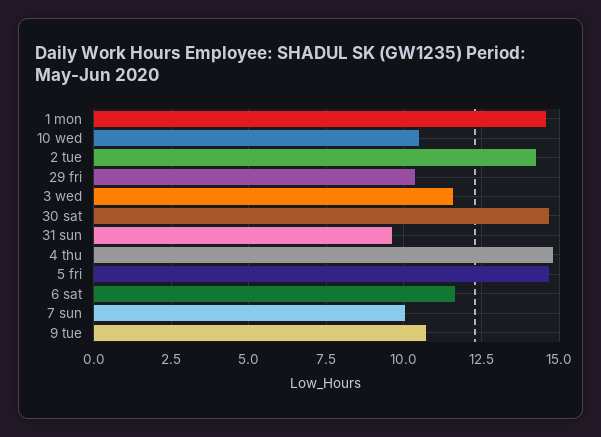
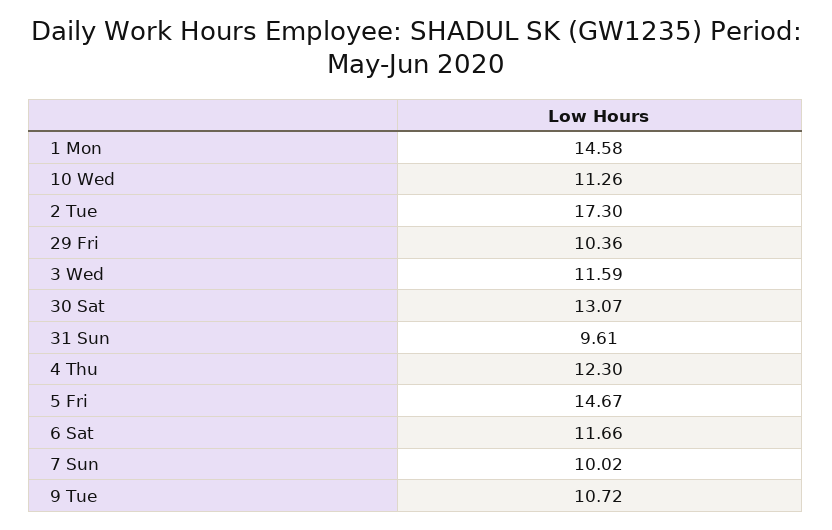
  {
    "1 mon": 14.58,
-   "10 wed": 10.5,
+   "10 wed": 11.26,
-   "2 tue": 14.25,
+   "2 tue": 17.3,
    "29 fri": 10.36,
    "3 wed": 11.59,
-   "30 sat": 14.75,
+   "30 sat": 13.07,
    "31 sun": 9.61,
-   "4 thu": 14.75,
+   "4 thu": 12.3,
    "5 fri": 14.67,
    "6 sat": 11.66,
    "7 sun": 10.02,
    "9 tue": 10.72
  }

